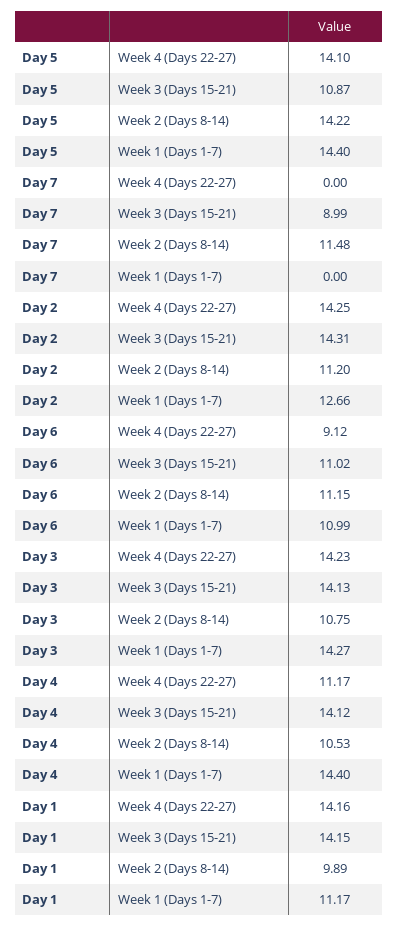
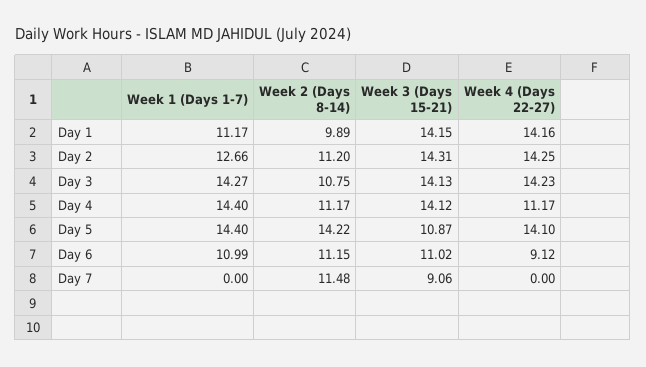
  {
    "Day 5": {
      "Week 4 (Days 22-27)": 14.1,
      "Week 3 (Days 15-21)": 10.87,
      "Week 2 (Days 8-14)": 14.22,
      "Week 1 (Days 1-7)": 14.4
    },
    "Day 7": {
      "Week 4 (Days 22-27)": 0,
-     "Week 3 (Days 15-21)": 8.99,
+     "Week 3 (Days 15-21)": 9.06,
      "Week 2 (Days 8-14)": 11.48,
      "Week 1 (Days 1-7)": 0
    },
    "Day 2": {
      "Week 4 (Days 22-27)": 14.25,
      "Week 3 (Days 15-21)": 14.31,
      "Week 2 (Days 8-14)": 11.2,
      "Week 1 (Days 1-7)": 12.66
    },
    "Day 6": {
      "Week 4 (Days 22-27)": 9.12,
      "Week 3 (Days 15-21)": 11.02,
      "Week 2 (Days 8-14)": 11.15,
      "Week 1 (Days 1-7)": 10.99
    },
    "Day 3": {
      "Week 4 (Days 22-27)": 14.23,
      "Week 3 (Days 15-21)": 14.13,
      "Week 2 (Days 8-14)": 10.75,
      "Week 1 (Days 1-7)": 14.27
    },
    "Day 4": {
      "Week 4 (Days 22-27)": 11.17,
      "Week 3 (Days 15-21)": 14.12,
-     "Week 2 (Days 8-14)": 10.53,
+     "Week 2 (Days 8-14)": 11.17,
      "Week 1 (Days 1-7)": 14.4
    },
    "Day 1": {
      "Week 4 (Days 22-27)": 14.16,
      "Week 3 (Days 15-21)": 14.15,
      "Week 2 (Days 8-14)": 9.89,
      "Week 1 (Days 1-7)": 11.17
    }
  }

